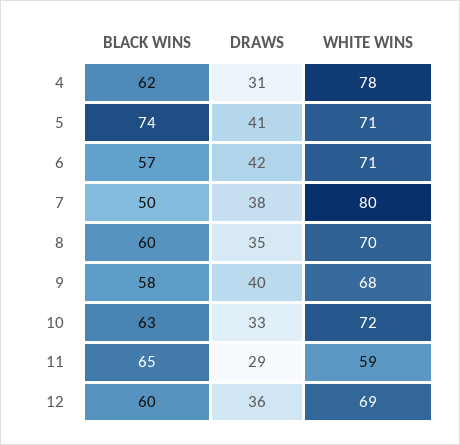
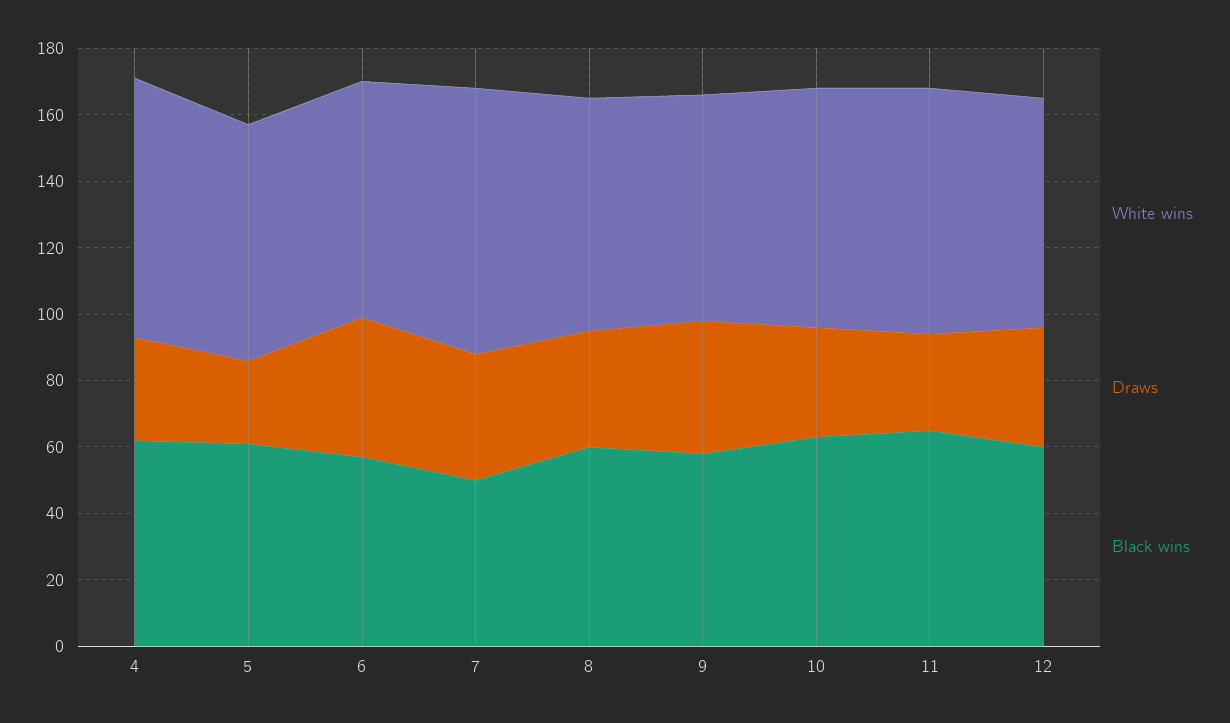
  {
    "BLACK WINS": {
      "4": 62,
-     "5": 74,
+     "5": 60,
      "6": 57,
      "7": 50,
      "8": 60,
      "9": 58,
      "10": 63,
      "11": 65,
      "12": 60
    },
    "DRAWS": {
      "4": 31,
-     "5": 41,
+     "5": 25,
      "6": 42,
      "7": 38,
      "8": 35,
      "9": 40,
      "10": 33,
      "11": 29,
      "12": 36
    },
    "WHITE WINS": {
      "4": 78,
      "5": 71,
      "6": 71,
      "7": 80,
      "8": 70,
      "9": 68,
      "10": 72,
-     "11": 59,
+     "11": 75,
      "12": 69
    }
  }

